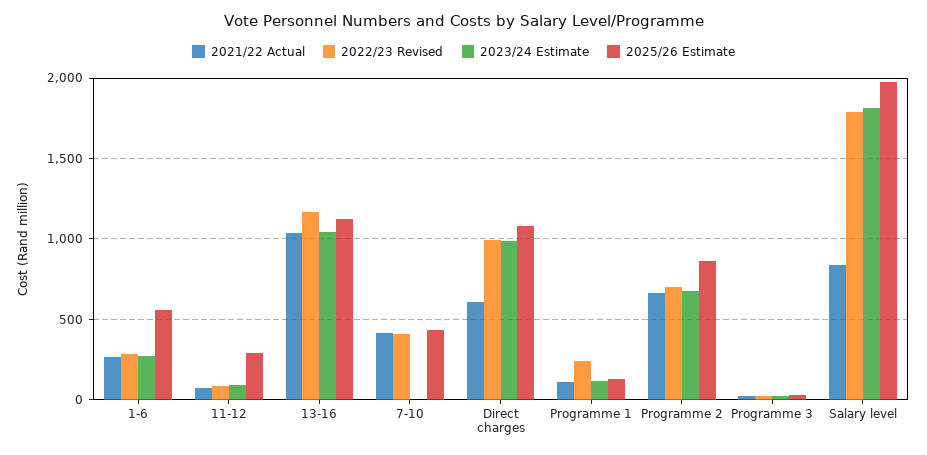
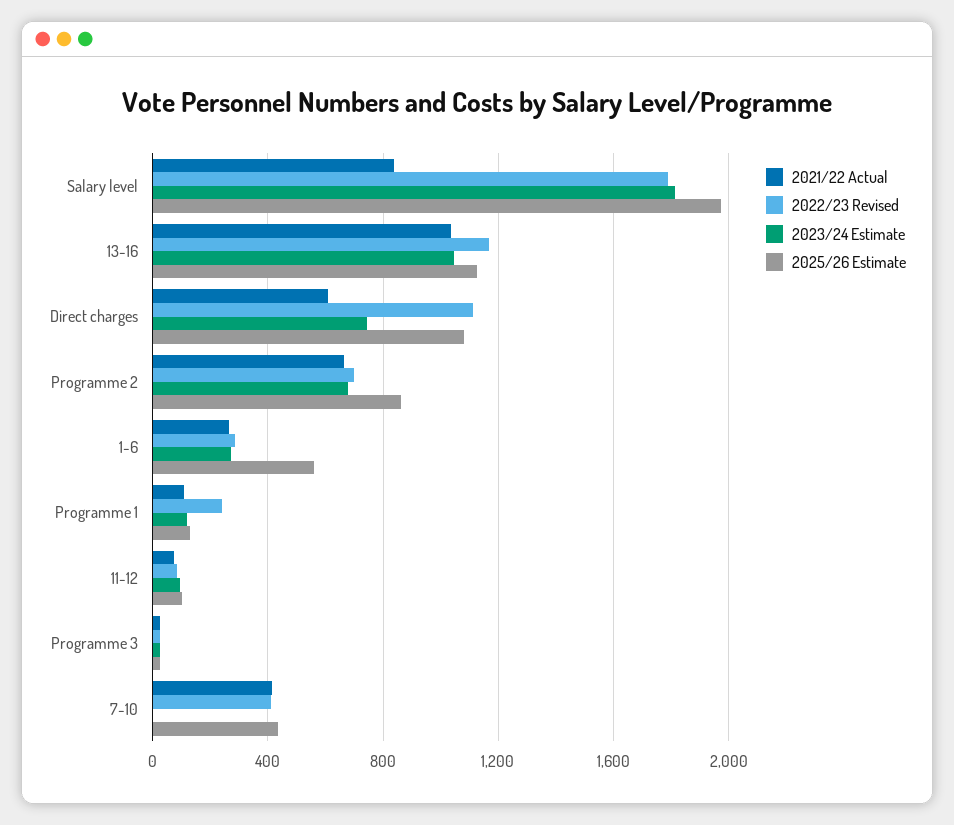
  {
    "2021/22 Actual": {
      "1-6": 250,
      "11-12": 50,
      "13-16": 1050,
      "7-10": 400,
      "Direct charges": 600,
      "Programme 1": 100,
      "Programme 2": 650,
      "Programme 3": 50,
      "Salary level": 850
    },
    "2022/23 Revised": {
      "1-6": 300,
      "11-12": 100,
      "13-16": 1150,
      "7-10": 400,
-     "Direct charges": 1000,
+     "Direct charges": 1100,
      "Programme 1": 250,
      "Programme 2": 700,
      "Programme 3": 50,
      "Salary level": 1800
    },
    "2023/24 Estimate": {
      "1-6": 250,
      "11-12": 100,
      "13-16": 1050,
      "7-10": 0,
-     "Direct charges": 1000,
+     "Direct charges": 750,
      "Programme 1": 100,
      "Programme 2": 700,
      "Programme 3": 50,
      "Salary level": 1800
    },
    "2025/26 Estimate": {
      "1-6": 550,
-     "11-12": 300,
+     "11-12": 100,
      "13-16": 1150,
      "7-10": 450,
      "Direct charges": 1100,
      "Programme 1": 150,
      "Programme 2": 850,
      "Programme 3": 50,
      "Salary level": 1950
    }
  }

